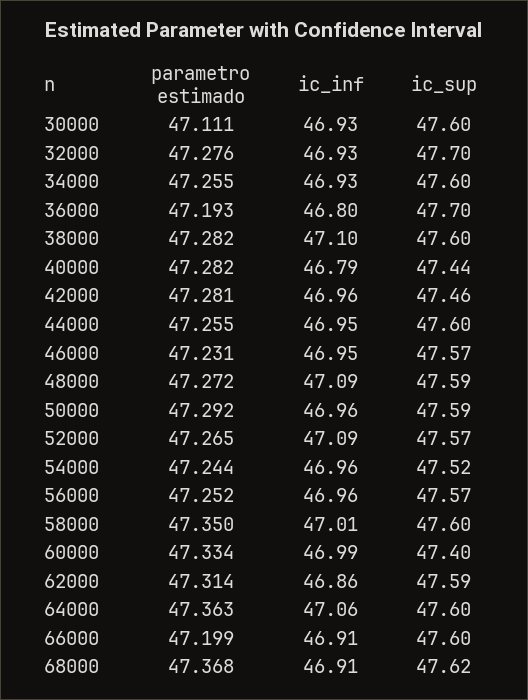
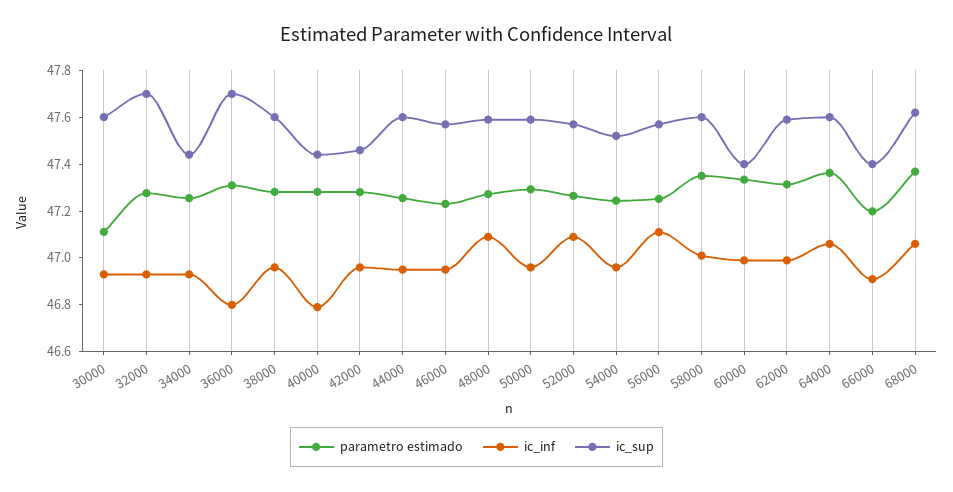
  {
    "parametro estimado": {
      "30000": 47.111,
      "32000": 47.276,
      "34000": 47.255,
-     "36000": 47.193,
+     "36000": 47.3,
      "38000": 47.282,
      "40000": 47.282,
      "42000": 47.281,
      "44000": 47.255,
      "46000": 47.231,
      "48000": 47.272,
      "50000": 47.292,
      "52000": 47.265,
      "54000": 47.244,
      "56000": 47.252,
      "58000": 47.35,
      "60000": 47.334,
      "62000": 47.314,
      "64000": 47.363,
      "66000": 47.199,
      "68000": 47.368
    },
    "ic_inf": {
      "30000": 46.93,
      "32000": 46.93,
      "34000": 46.93,
      "36000": 46.8,
-     "38000": 47.1,
+     "38000": 46.95,
      "40000": 46.79,
      "42000": 46.96,
      "44000": 46.95,
      "46000": 46.95,
      "48000": 47.09,
      "50000": 46.96,
      "52000": 47.09,
      "54000": 46.96,
-     "56000": 46.96,
+     "56000": 47.1,
      "58000": 47.01,
      "60000": 46.99,
-     "62000": 46.86,
+     "62000": 47,
      "64000": 47.06,
      "66000": 46.91,
-     "68000": 46.91
+     "68000": 47.05
    },
    "ic_sup": {
      "30000": 47.6,
      "32000": 47.7,
-     "34000": 47.6,
+     "34000": 47.45,
      "36000": 47.7,
      "38000": 47.6,
      "40000": 47.44,
      "42000": 47.46,
      "44000": 47.6,
      "46000": 47.57,
      "48000": 47.59,
      "50000": 47.59,
      "52000": 47.57,
      "54000": 47.52,
      "56000": 47.57,
      "58000": 47.6,
      "60000": 47.4,
      "62000": 47.59,
      "64000": 47.6,
-     "66000": 47.6,
+     "66000": 47.4,
      "68000": 47.62
    }
  }

